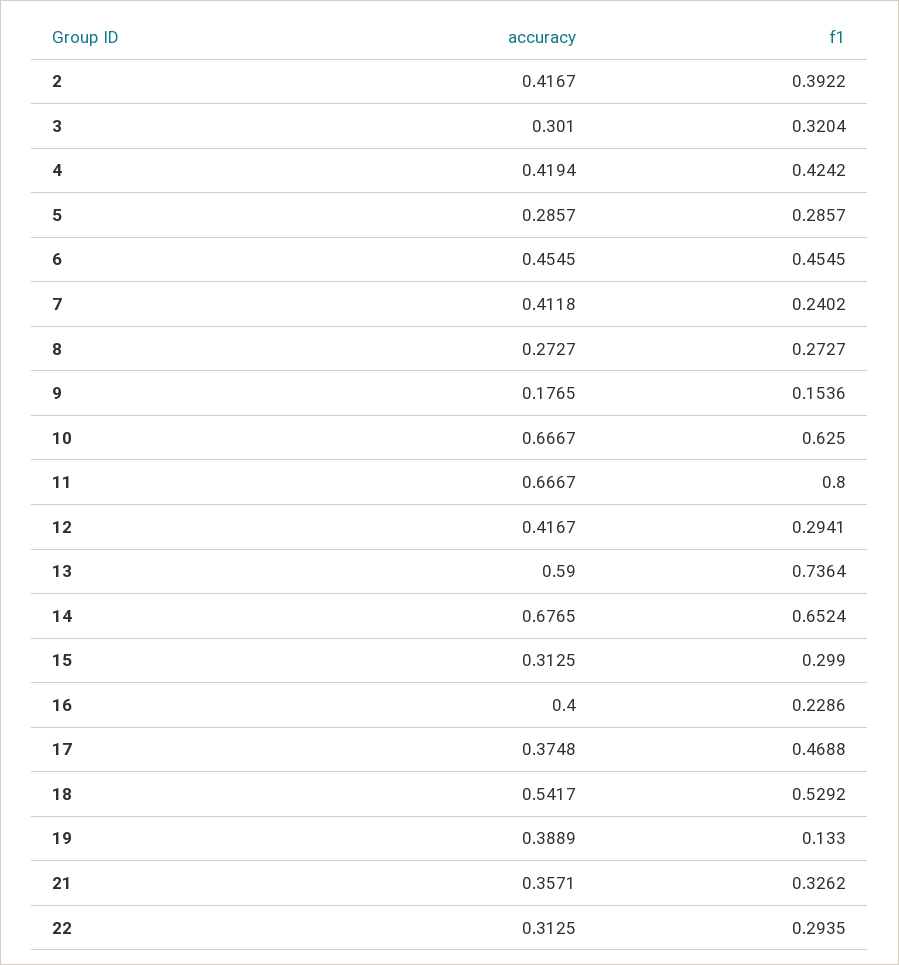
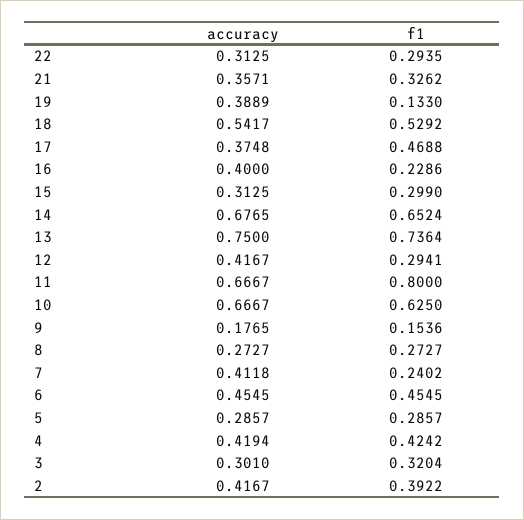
  {
    "accuracy": {
      "2": 0.4167,
      "3": 0.301,
      "4": 0.4194,
      "5": 0.2857,
      "6": 0.4545,
      "7": 0.4118,
      "8": 0.2727,
      "9": 0.1765,
      "10": 0.6667,
      "11": 0.6667,
      "12": 0.4167,
-     "13": 0.59,
+     "13": 0.75,
      "14": 0.6765,
      "15": 0.3125,
      "16": 0.4,
      "17": 0.3748,
      "18": 0.5417,
      "19": 0.3889,
      "21": 0.3571,
      "22": 0.3125
    },
    "f1": {
      "2": 0.3922,
      "3": 0.3204,
      "4": 0.4242,
      "5": 0.2857,
      "6": 0.4545,
      "7": 0.2402,
      "8": 0.2727,
      "9": 0.1536,
      "10": 0.625,
      "11": 0.8,
      "12": 0.2941,
      "13": 0.7364,
      "14": 0.6524,
      "15": 0.299,
      "16": 0.2286,
      "17": 0.4688,
      "18": 0.5292,
      "19": 0.133,
      "21": 0.3262,
      "22": 0.2935
    }
  }

